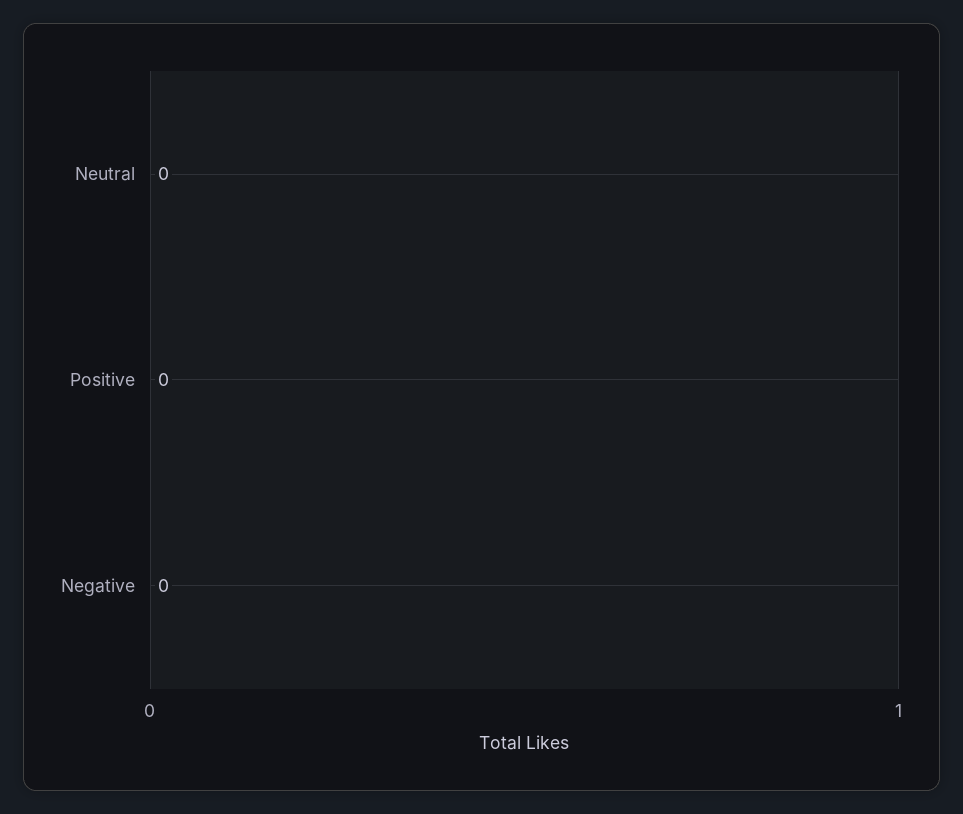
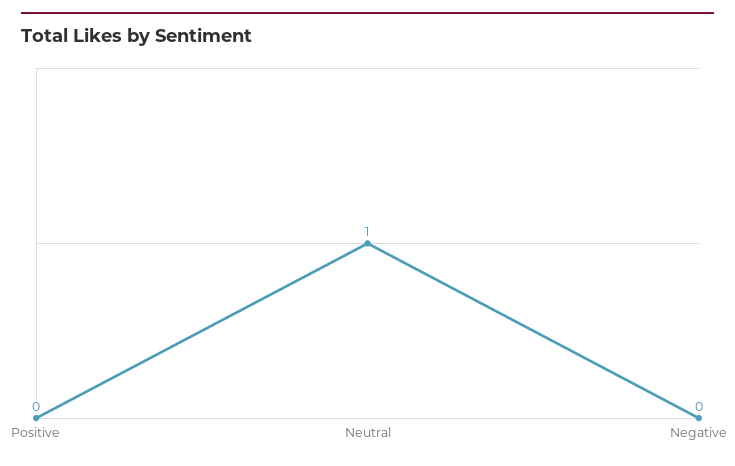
  {
-   "Neutral": 0,
+   "Neutral": 1,
    "Positive": 0,
    "Negative": 0
  }

